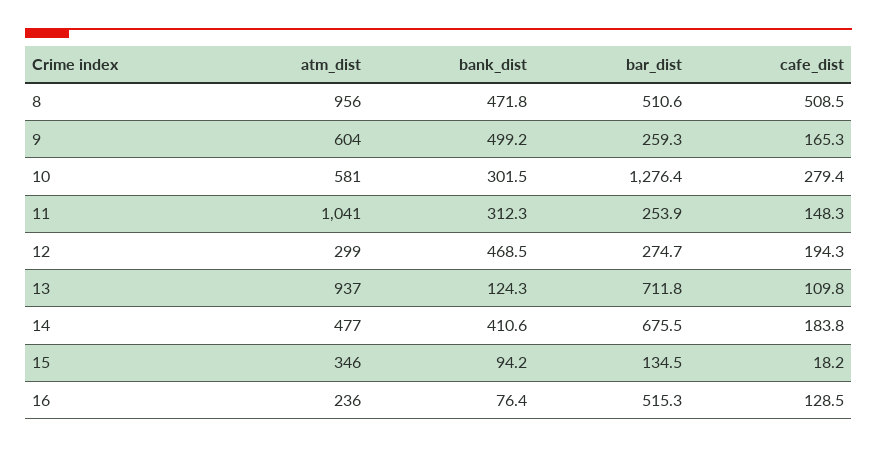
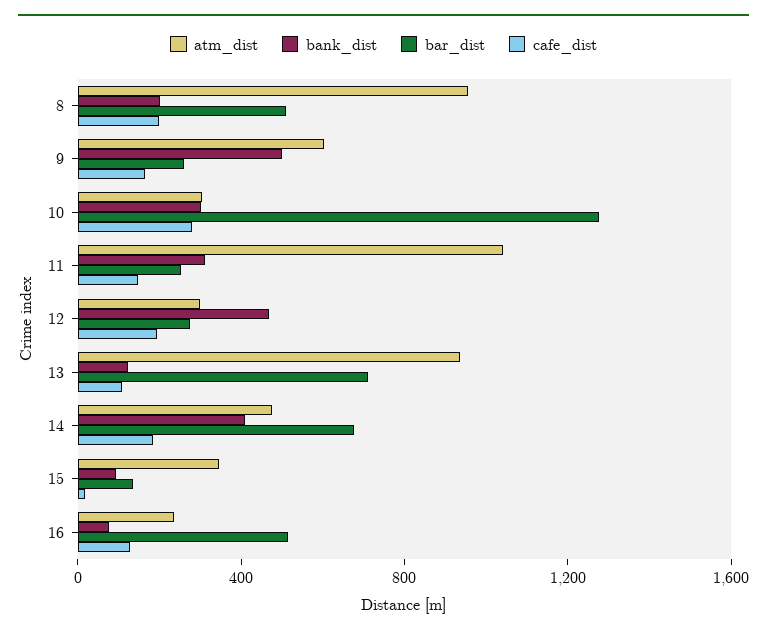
  {
    "atm_dist": {
      "8": 956,
      "9": 604,
-     "10": 581,
+     "10": 300,
      "11": 1041,
      "12": 299,
      "13": 937,
      "14": 477,
      "15": 346,
      "16": 236
    },
    "bank_dist": {
-     "8": 471.8,
+     "8": 200,
      "9": 499.2,
      "10": 301.5,
      "11": 312.3,
      "12": 468.5,
      "13": 124.3,
      "14": 410.6,
      "15": 94.2,
      "16": 76.4
    },
    "bar_dist": {
      "8": 510.6,
      "9": 259.3,
      "10": 1276.4,
      "11": 253.9,
      "12": 274.7,
      "13": 711.8,
      "14": 675.5,
      "15": 134.5,
      "16": 515.3
    },
    "cafe_dist": {
-     "8": 508.5,
+     "8": 200,
      "9": 165.3,
      "10": 279.4,
      "11": 148.3,
      "12": 194.3,
      "13": 109.8,
      "14": 183.8,
      "15": 18.2,
      "16": 128.5
    }
  }

